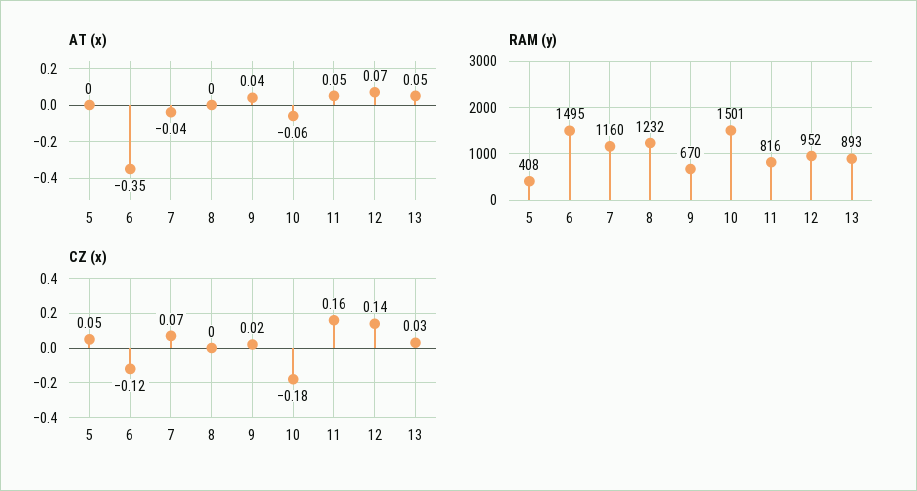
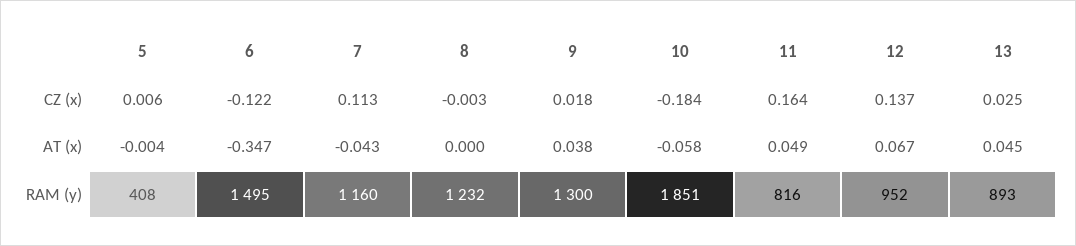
  {
    "AT (x)": {
      "5": -0.004,
      "6": -0.347,
      "7": -0.043,
      "8": 0,
      "9": 0.038,
      "10": -0.058,
      "11": 0.049,
      "12": 0.067,
      "13": 0.045
    },
    "RAM (y)": {
      "5": 408,
      "6": 1495,
      "7": 1160,
      "8": 1232,
-     "9": 670,
+     "9": 1300,
-     "10": 1501,
+     "10": 1851,
      "11": 816,
      "12": 952,
      "13": 893
    },
    "CZ (x)": {
-     "5": 0.05,
+     "5": 0.006,
      "6": -0.122,
-     "7": 0.07,
+     "7": 0.113,
      "8": -0.003,
      "9": 0.018,
      "10": -0.184,
      "11": 0.164,
      "12": 0.137,
      "13": 0.025
    }
  }

